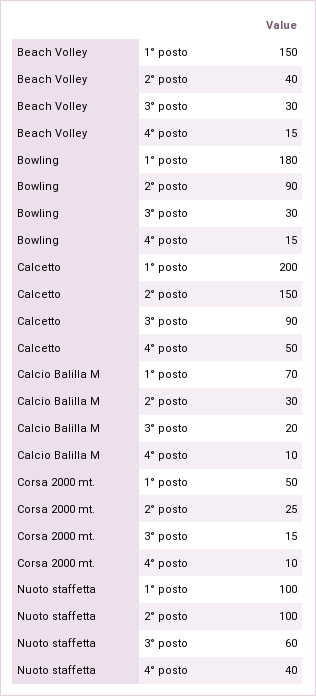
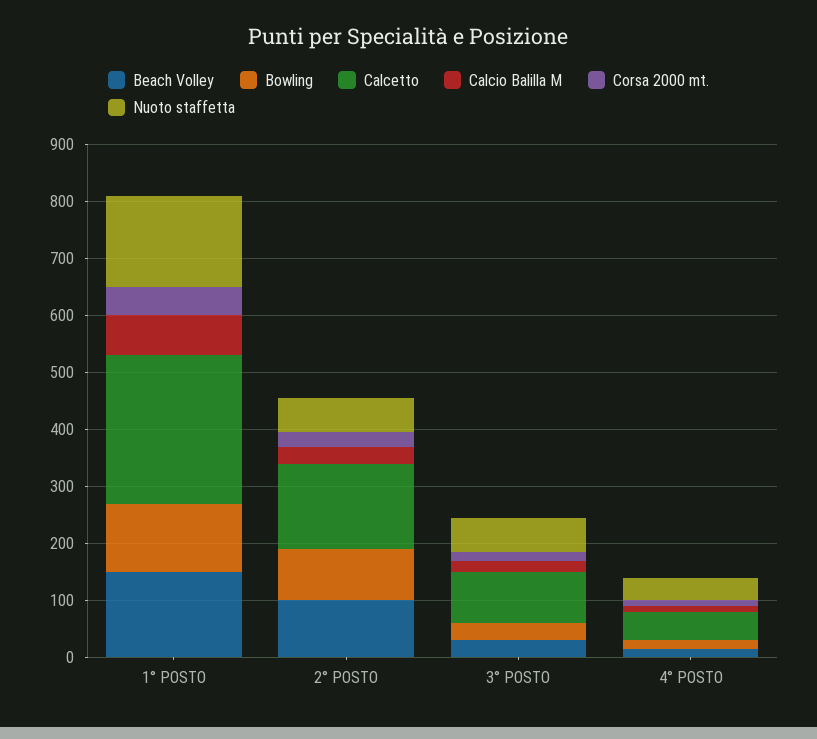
  {
    "Beach Volley": {
      "1° posto": 150,
-     "2° posto": 40,
+     "2° posto": 100,
      "3° posto": 30,
      "4° posto": 15
    },
    "Bowling": {
-     "1° posto": 180,
+     "1° posto": 120,
      "2° posto": 90,
      "3° posto": 30,
      "4° posto": 15
    },
    "Calcetto": {
-     "1° posto": 200,
+     "1° posto": 260,
      "2° posto": 150,
      "3° posto": 90,
      "4° posto": 50
    },
    "Calcio Balilla M": {
      "1° posto": 70,
      "2° posto": 30,
      "3° posto": 20,
      "4° posto": 10
    },
    "Corsa 2000 mt.": {
      "1° posto": 50,
      "2° posto": 25,
      "3° posto": 15,
      "4° posto": 10
    },
    "Nuoto staffetta": {
-     "1° posto": 100,
+     "1° posto": 160,
-     "2° posto": 100,
+     "2° posto": 60,
      "3° posto": 60,
      "4° posto": 40
    }
  }

